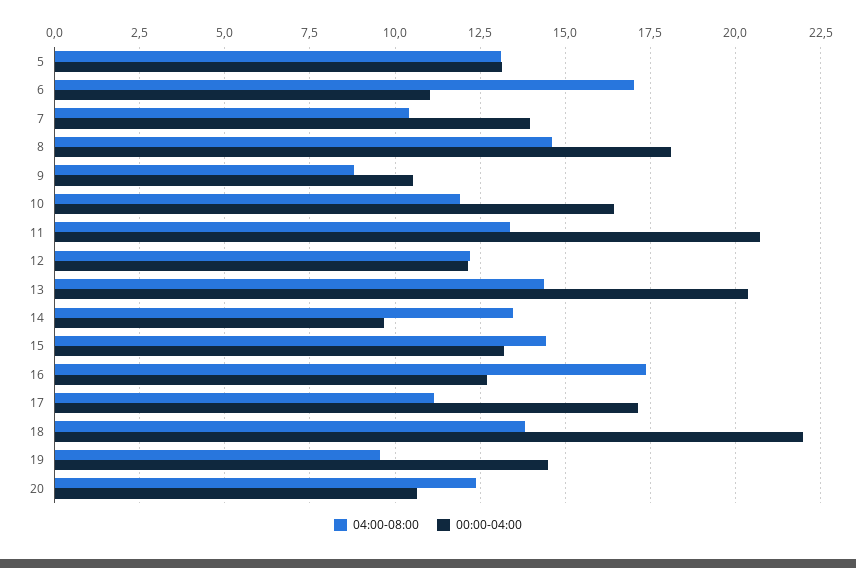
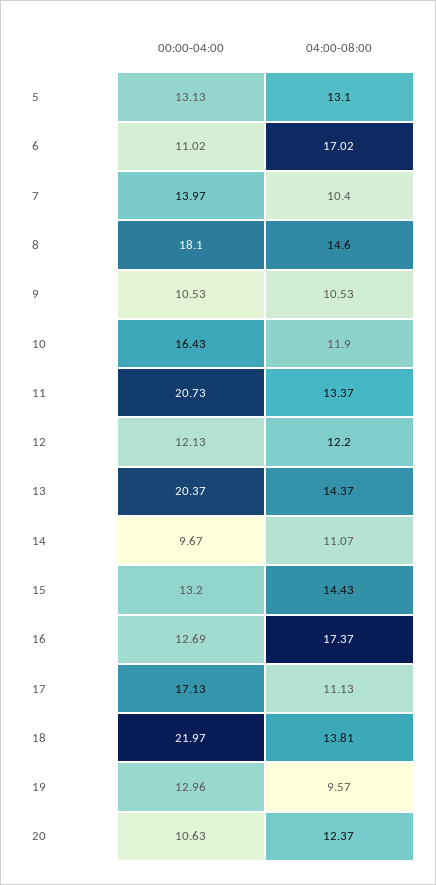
  {
    "04:00-08:00": {
      "5": 13.1,
      "6": 17.02,
      "7": 10.4,
      "8": 14.6,
-     "9": 8.75,
+     "9": 10.53,
      "10": 11.9,
      "11": 13.37,
      "12": 12.2,
      "13": 14.37,
-     "14": 13.5,
+     "14": 11.07,
      "15": 14.43,
      "16": 17.37,
      "17": 11.13,
      "18": 13.81,
      "19": 9.57,
      "20": 12.37
    },
    "00:00-04:00": {
      "5": 13.13,
      "6": 11.02,
      "7": 13.97,
      "8": 18.1,
      "9": 10.53,
      "10": 16.43,
      "11": 20.73,
      "12": 12.13,
      "13": 20.37,
      "14": 9.67,
      "15": 13.2,
      "16": 12.69,
      "17": 17.13,
      "18": 21.97,
-     "19": 14.5,
+     "19": 12.96,
      "20": 10.63
    }
  }

